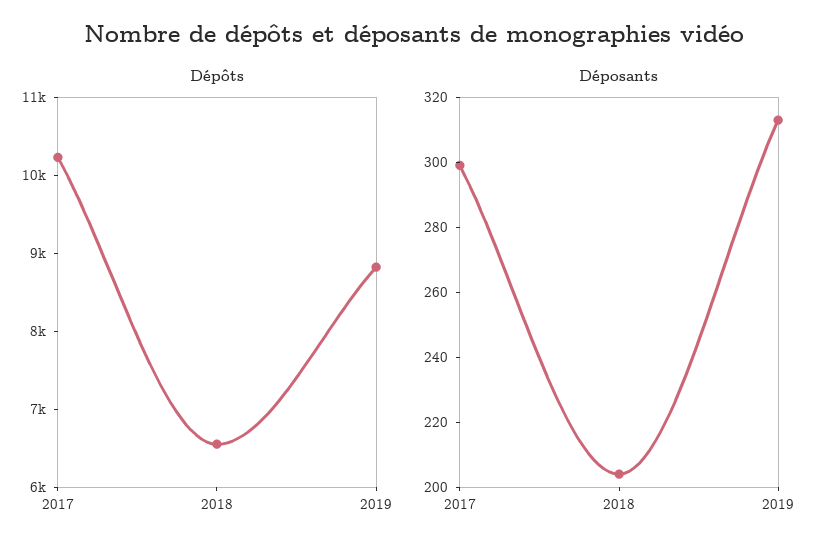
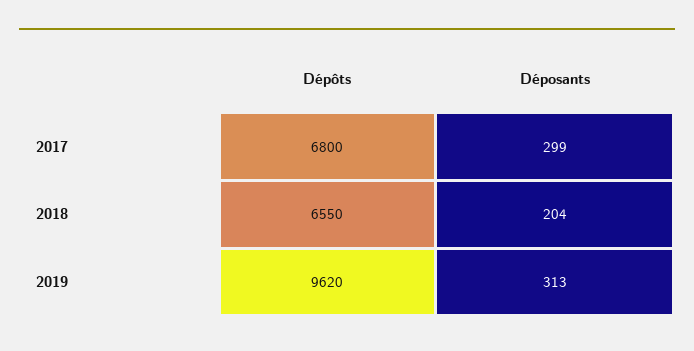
  {
    "Dépôts": {
-     "2017": 10200,
+     "2017": 6800,
      "2018": 6550,
-     "2019": 8800
+     "2019": 9620
    },
    "Déposants": {
      "2017": 299,
      "2018": 204,
      "2019": 313
    }
  }

